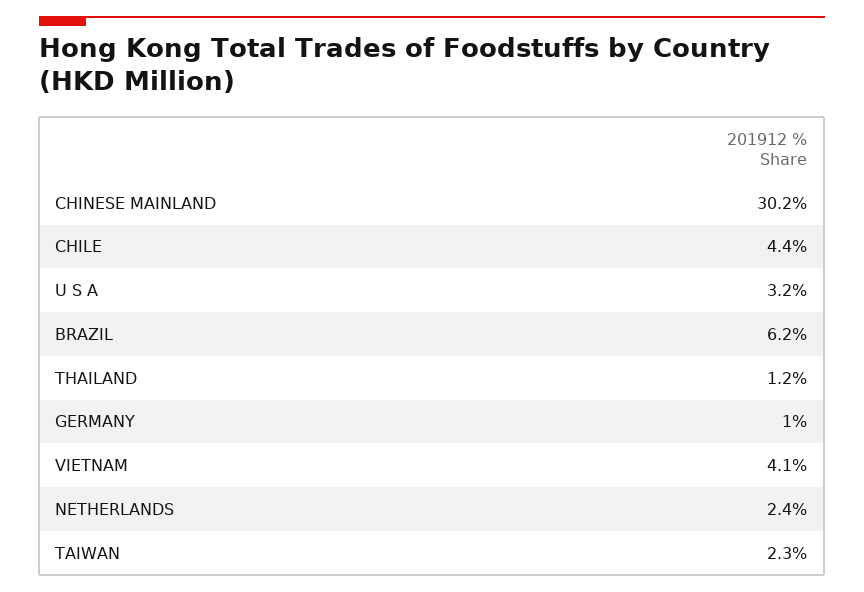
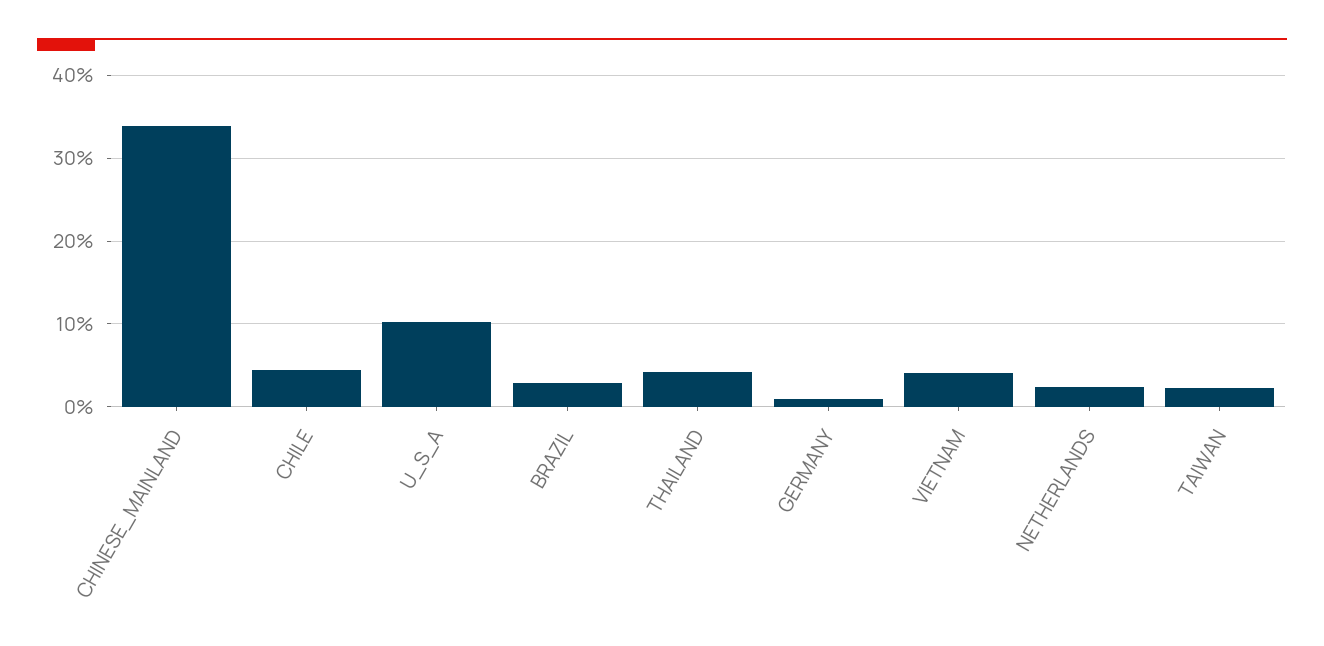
  {
-   "CHINESE MAINLAND": 30.2,
+   "CHINESE MAINLAND": 34,
    "CHILE": 4.4,
-   "U S A": 3.2,
+   "U S A": 10,
-   "BRAZIL": 6.2,
+   "BRAZIL": 3,
-   "THAILAND": 1.2,
+   "THAILAND": 4,
    "GERMANY": 1,
    "VIETNAM": 4.1,
    "NETHERLANDS": 2.4,
    "TAIWAN": 2.3
  }

